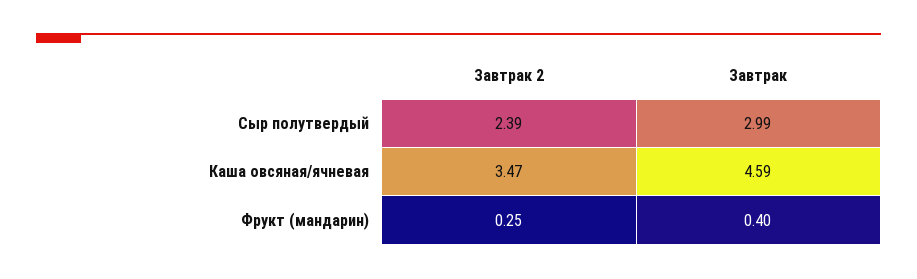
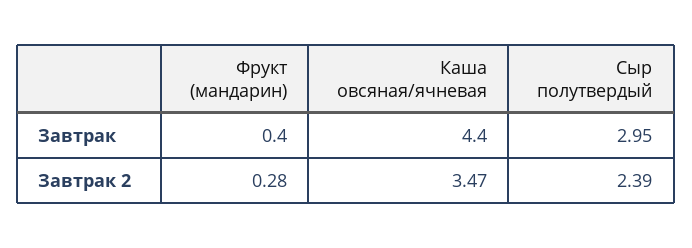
  {
    "Завтрак 2": {
      "Сыр полутвердый": 2.39,
      "Каша овсяная/ячневая": 3.47,
-     "Фрукт (мандарин)": 0.25
+     "Фрукт (мандарин)": 0.28
    },
    "Завтрак": {
-     "Сыр полутвердый": 2.99,
+     "Сыр полутвердый": 2.95,
-     "Каша овсяная/ячневая": 4.59,
+     "Каша овсяная/ячневая": 4.4,
      "Фрукт (мандарин)": 0.4
    }
  }

